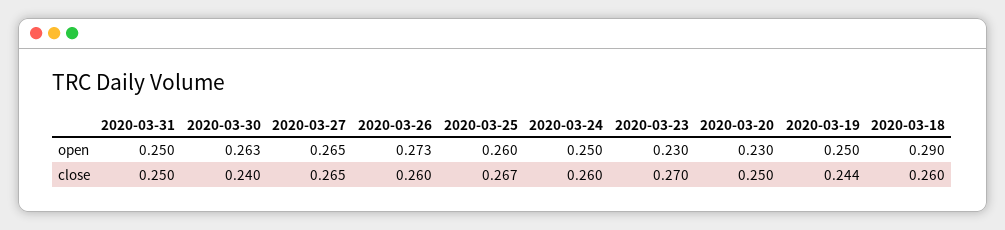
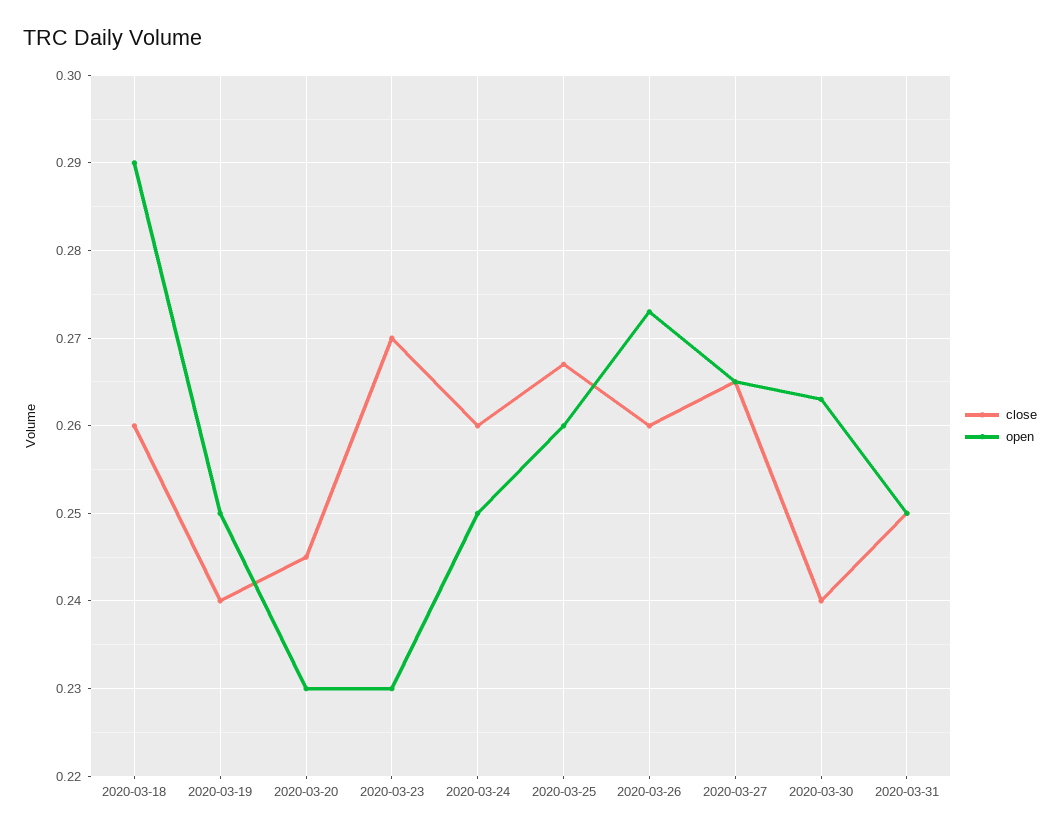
  {
    "open": {
      "2020-03-31": 0.25,
      "2020-03-30": 0.263,
      "2020-03-27": 0.265,
      "2020-03-26": 0.273,
      "2020-03-25": 0.26,
      "2020-03-24": 0.25,
      "2020-03-23": 0.23,
      "2020-03-20": 0.23,
      "2020-03-19": 0.25,
      "2020-03-18": 0.29
    },
    "close": {
      "2020-03-31": 0.25,
      "2020-03-30": 0.24,
      "2020-03-27": 0.265,
      "2020-03-26": 0.26,
      "2020-03-25": 0.267,
      "2020-03-24": 0.26,
      "2020-03-23": 0.27,
-     "2020-03-20": 0.25,
+     "2020-03-20": 0.245,
-     "2020-03-19": 0.244,
+     "2020-03-19": 0.24,
      "2020-03-18": 0.26
    }
  }

